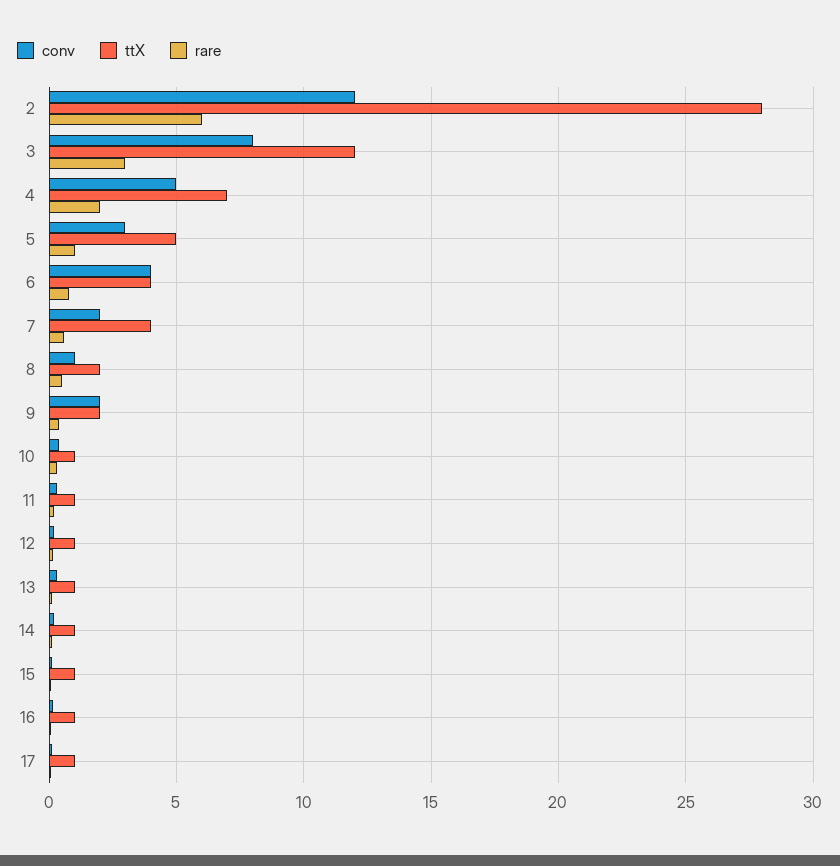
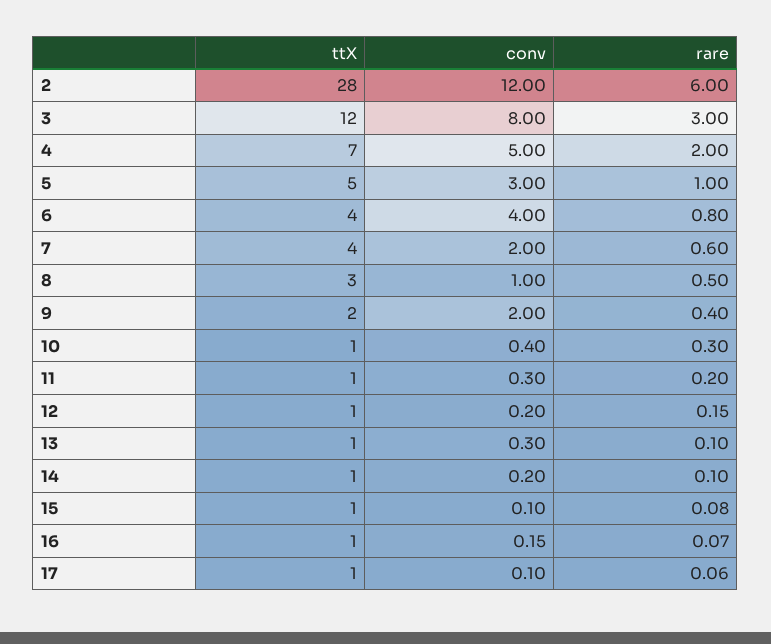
  {
    "conv": {
      "2": 12,
      "3": 8,
      "4": 5,
      "5": 3,
      "6": 4,
      "7": 2,
      "8": 1,
      "9": 2,
      "10": 0.4,
      "11": 0.3,
      "12": 0.2,
      "13": 0.3,
      "14": 0.2,
      "15": 0.1,
      "16": 0.15,
      "17": 0.1
    },
    "ttX": {
      "2": 28,
      "3": 12,
      "4": 7,
      "5": 5,
      "6": 4,
      "7": 4,
-     "8": 2,
+     "8": 3,
      "9": 2,
      "10": 1,
      "11": 1,
      "12": 1,
      "13": 1,
      "14": 1,
      "15": 1,
      "16": 1,
      "17": 1
    },
    "rare": {
      "2": 6,
      "3": 3,
      "4": 2,
      "5": 1,
      "6": 0.8,
      "7": 0.6,
      "8": 0.5,
      "9": 0.4,
      "10": 0.3,
      "11": 0.2,
      "12": 0.15,
      "13": 0.1,
      "14": 0.1,
      "15": 0.08,
      "16": 0.07,
      "17": 0.06
    }
  }

